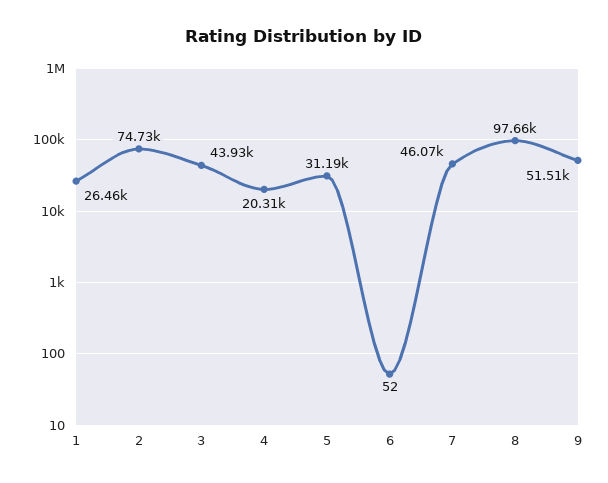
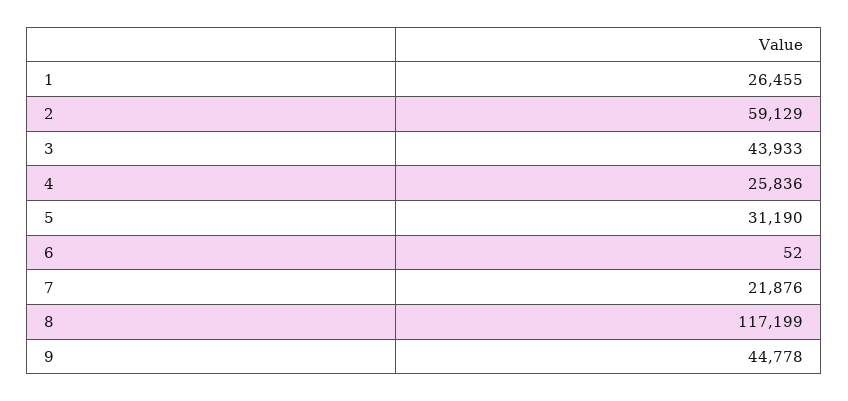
  {
    "1": 26455,
-   "2": 74730,
+   "2": 59129,
    "3": 43933,
-   "4": 20310,
+   "4": 25836,
    "5": 31190,
    "6": 52,
-   "7": 46070,
+   "7": 21876,
-   "8": 97660,
+   "8": 117199,
-   "9": 51510
+   "9": 44778
  }

